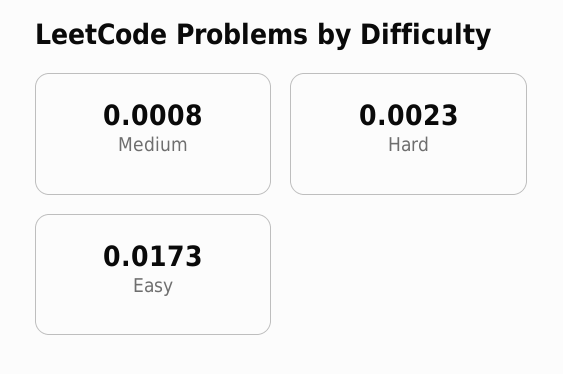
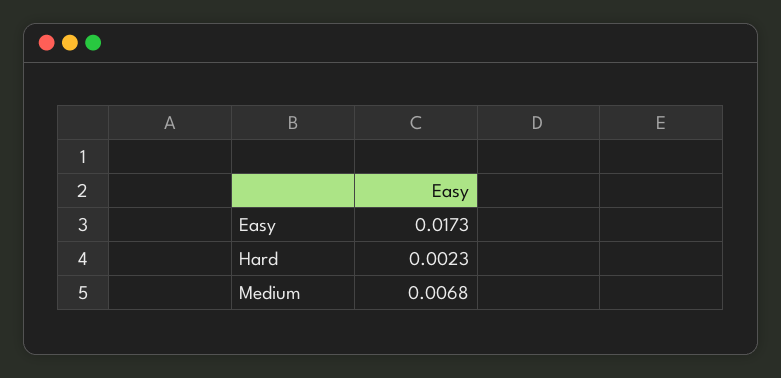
  {
-   "Medium": 0.0008,
+   "Medium": 0.0068,
    "Hard": 0.0023,
    "Easy": 0.0173
  }

